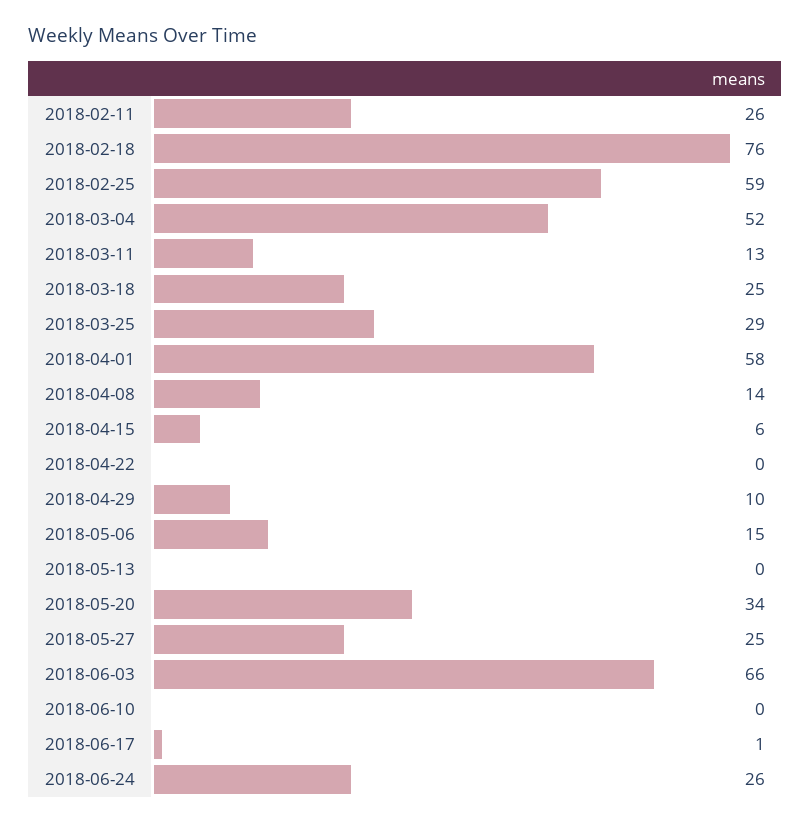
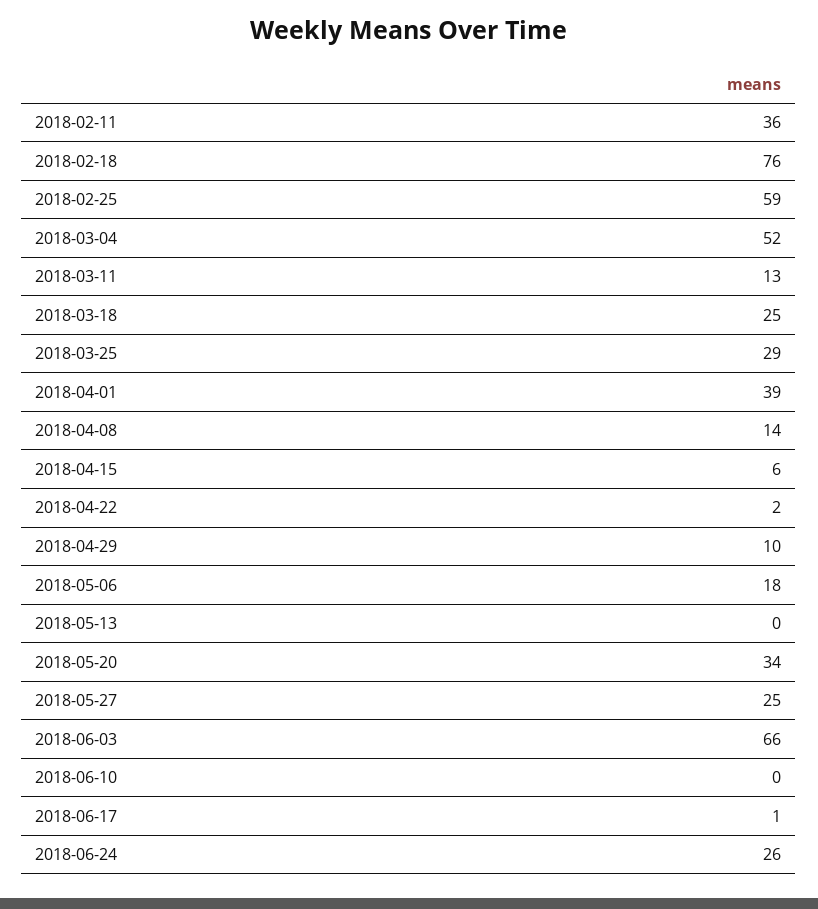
  {
-   "2018-02-11": 26,
+   "2018-02-11": 36,
    "2018-02-18": 76,
    "2018-02-25": 59,
    "2018-03-04": 52,
    "2018-03-11": 13,
    "2018-03-18": 25,
    "2018-03-25": 29,
-   "2018-04-01": 58,
+   "2018-04-01": 39,
    "2018-04-08": 14,
    "2018-04-15": 6,
-   "2018-04-22": 0,
+   "2018-04-22": 2,
    "2018-04-29": 10,
-   "2018-05-06": 15,
+   "2018-05-06": 18,
    "2018-05-13": 0,
    "2018-05-20": 34,
    "2018-05-27": 25,
    "2018-06-03": 66,
    "2018-06-10": 0,
    "2018-06-17": 1,
    "2018-06-24": 26
  }

